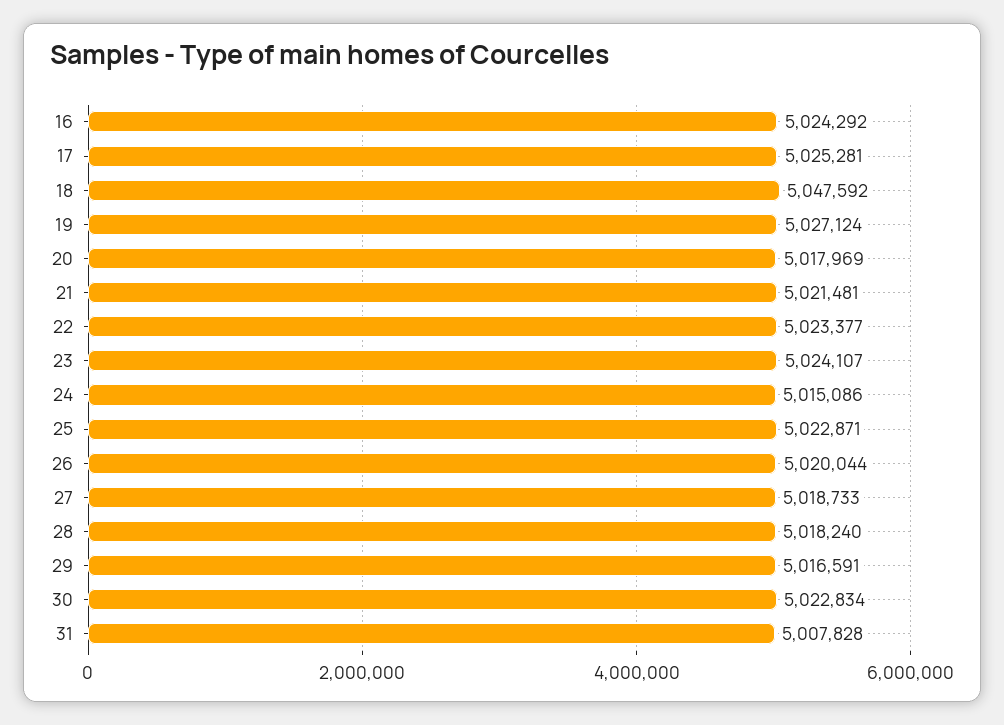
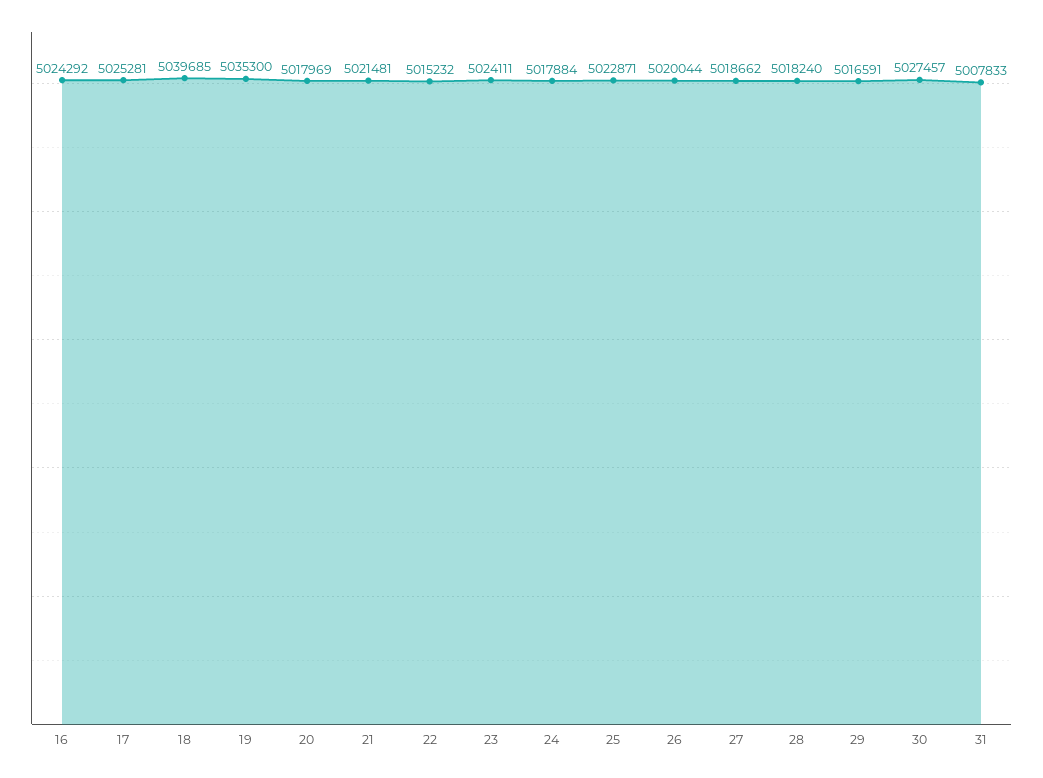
  {
    "16": 5024292,
    "17": 5025281,
-   "18": 5047592,
+   "18": 5039685,
-   "19": 5027124,
+   "19": 5035300,
    "20": 5017969,
    "21": 5021481,
-   "22": 5023377,
+   "22": 5015232,
-   "23": 5024107,
+   "23": 5024111,
-   "24": 5015086,
+   "24": 5017884,
    "25": 5022871,
    "26": 5020044,
-   "27": 5018733,
+   "27": 5018662,
    "28": 5018240,
    "29": 5016591,
-   "30": 5022834,
+   "30": 5027457,
-   "31": 5007828
+   "31": 5007833
  }

